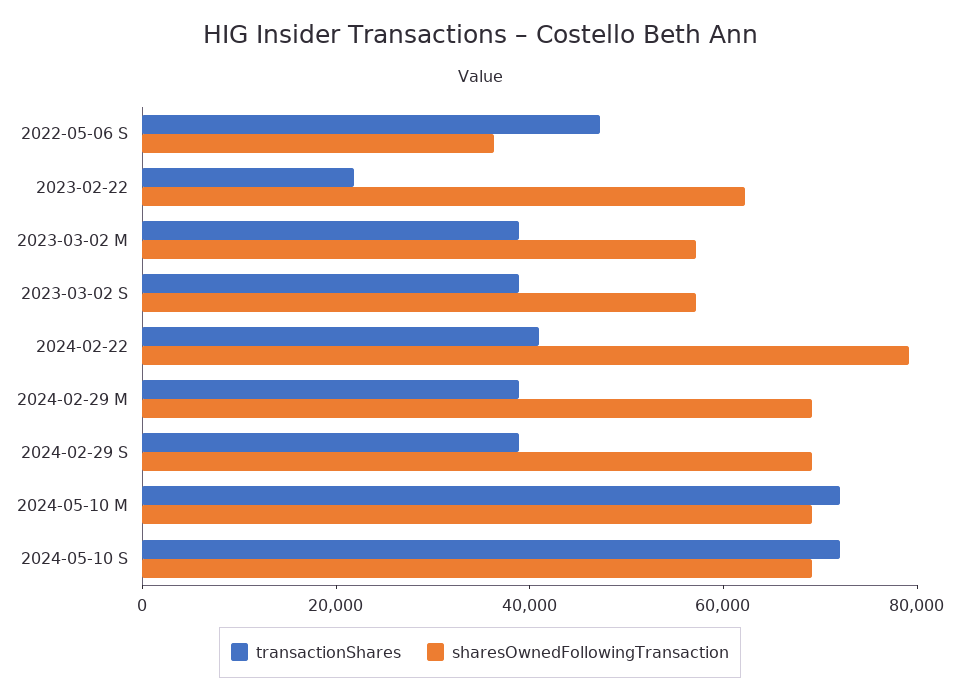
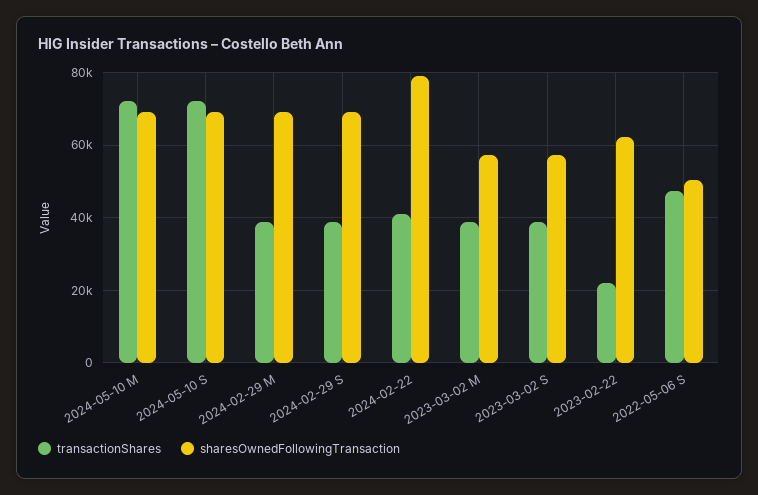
  {
    "transactionShares": {
      "2022-05-06 S": 48000,
      "2023-02-22": 22000,
      "2023-03-02 M": 38000,
      "2023-03-02 S": 38000,
      "2024-02-22": 42000,
      "2024-02-29 M": 38000,
      "2024-02-29 S": 38000,
      "2024-05-10 M": 72000,
      "2024-05-10 S": 72000
    },
    "sharesOwnedFollowingTransaction": {
-     "2022-05-06 S": 35000,
+     "2022-05-06 S": 50000,
      "2023-02-22": 62000,
      "2023-03-02 M": 58000,
      "2023-03-02 S": 58000,
      "2024-02-22": 80000,
      "2024-02-29 M": 70000,
      "2024-02-29 S": 70000,
      "2024-05-10 M": 70000,
      "2024-05-10 S": 70000
    }
  }

